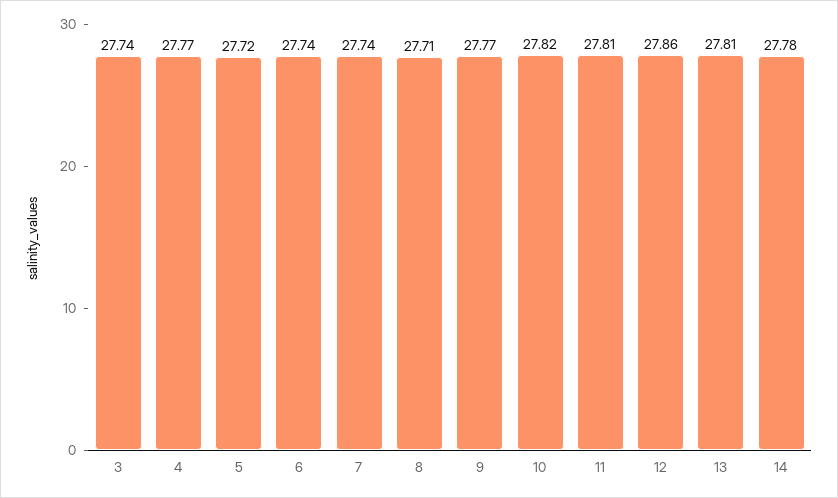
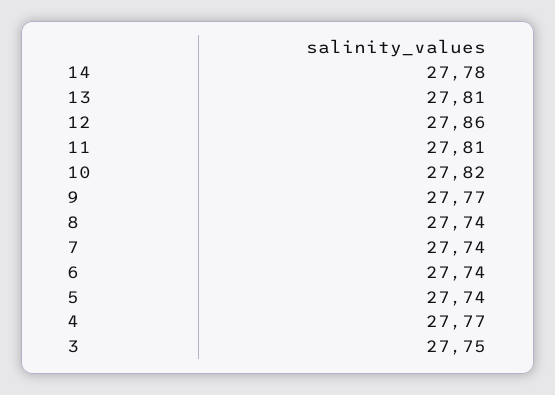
  {
-   "3": 27.74,
+   "3": 27.75,
    "4": 27.77,
-   "5": 27.72,
+   "5": 27.74,
    "6": 27.74,
    "7": 27.74,
-   "8": 27.71,
+   "8": 27.74,
    "9": 27.77,
    "10": 27.82,
    "11": 27.81,
    "12": 27.86,
    "13": 27.81,
    "14": 27.78
  }

